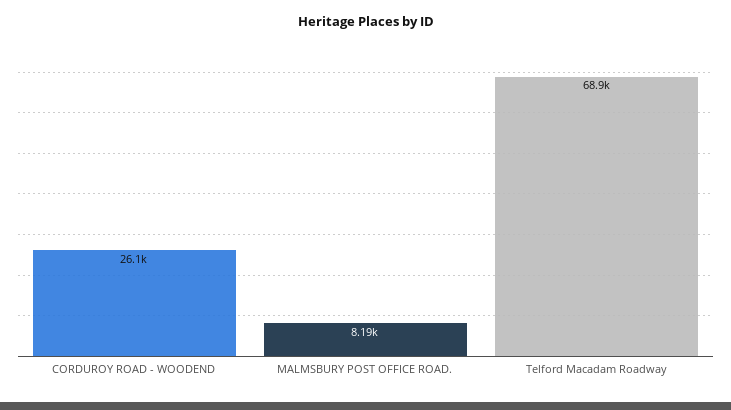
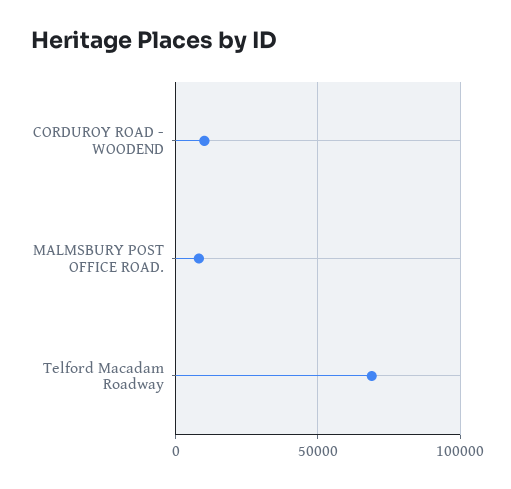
  {
-   "CORDUROY ROAD - WOODEND": 26100,
+   "CORDUROY ROAD - WOODEND": 10000,
    "MALMSBURY POST OFFICE ROAD.": 8190,
    "Telford Macadam Roadway": 68900
  }

